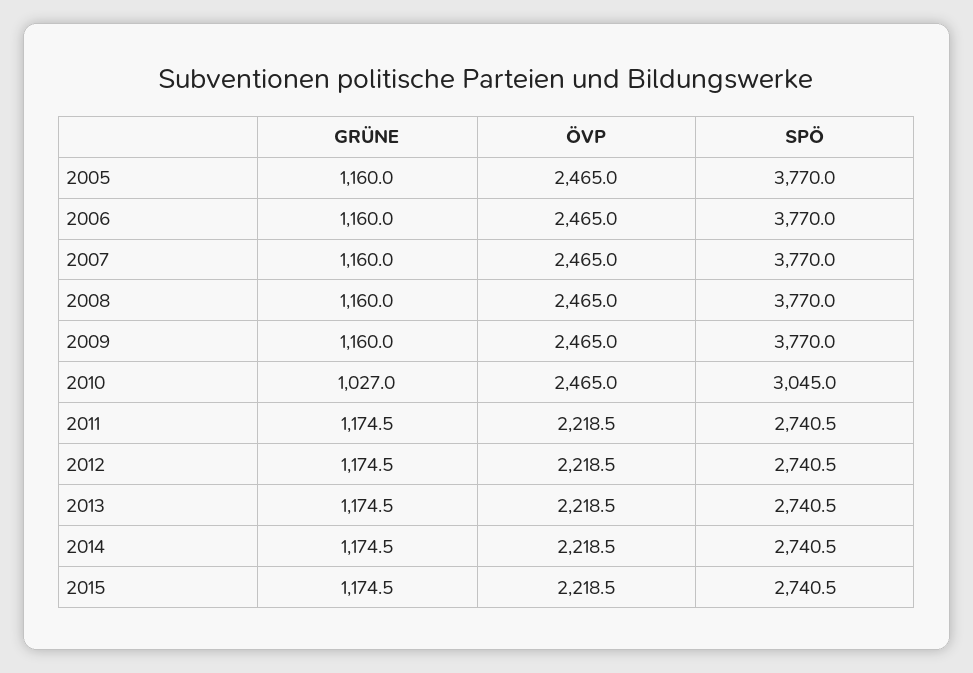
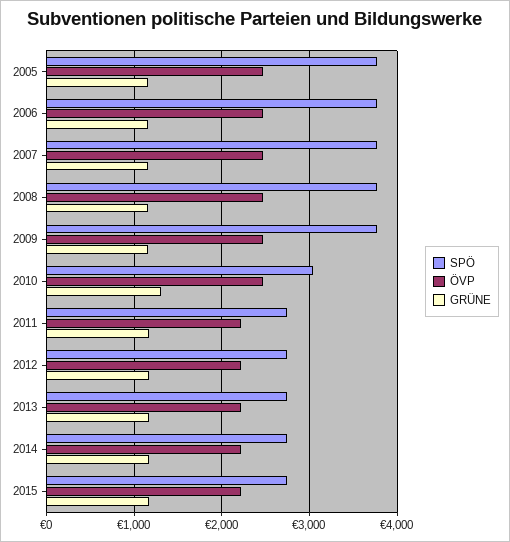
  {
    "GRÜNE": {
      "2005": 1160,
      "2006": 1160,
      "2007": 1160,
      "2008": 1160,
      "2009": 1160,
-     "2010": 1027,
+     "2010": 1300,
      "2011": 1174.5,
      "2012": 1174.5,
      "2013": 1174.5,
      "2014": 1174.5,
      "2015": 1174.5
    },
    "ÖVP": {
      "2005": 2465,
      "2006": 2465,
      "2007": 2465,
      "2008": 2465,
      "2009": 2465,
      "2010": 2465,
      "2011": 2218.5,
      "2012": 2218.5,
      "2013": 2218.5,
      "2014": 2218.5,
      "2015": 2218.5
    },
    "SPÖ": {
      "2005": 3770,
      "2006": 3770,
      "2007": 3770,
      "2008": 3770,
      "2009": 3770,
      "2010": 3045,
      "2011": 2740.5,
      "2012": 2740.5,
      "2013": 2740.5,
      "2014": 2740.5,
      "2015": 2740.5
    }
  }

